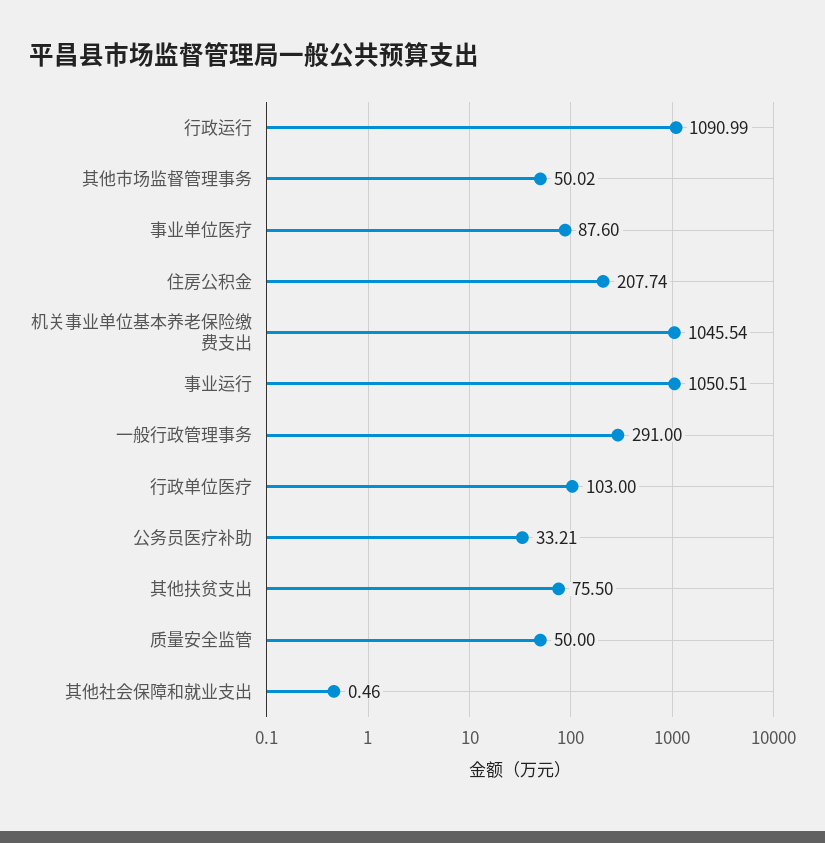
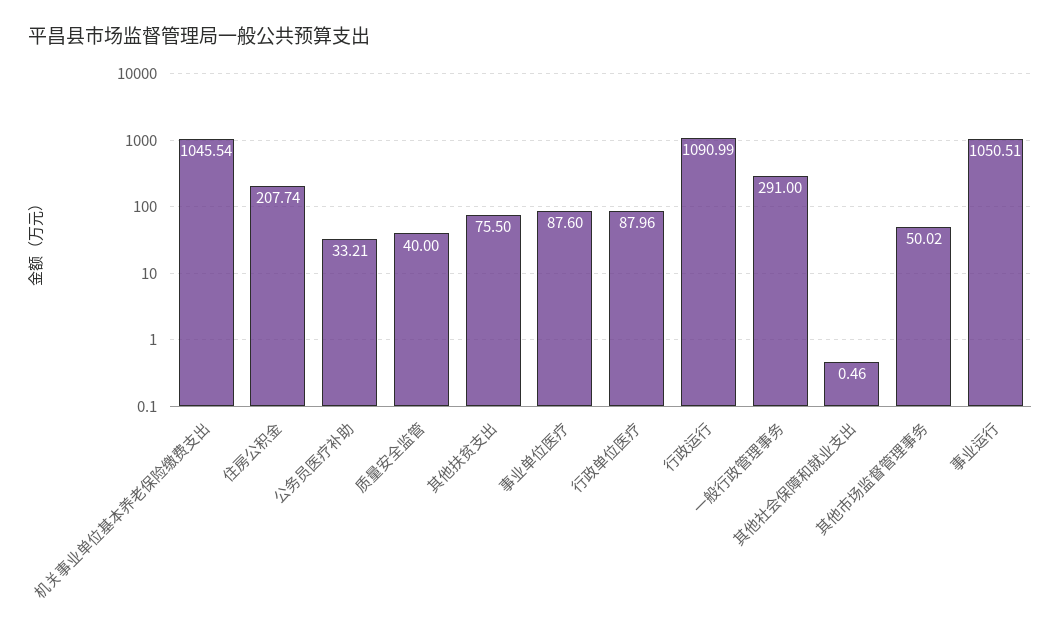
  {
    "行政运行": 1090.99,
    "其他市场监督管理事务": 50.02,
    "事业单位医疗": 87.6,
    "住房公积金": 207.74,
    "机关事业单位基本养老保险缴费支出": 1045.54,
    "事业运行": 1050.51,
    "一般行政管理事务": 291,
-   "行政单位医疗": 103,
+   "行政单位医疗": 87.96,
    "公务员医疗补助": 33.21,
    "其他扶贫支出": 75.5,
-   "质量安全监管": 50,
+   "质量安全监管": 40,
    "其他社会保障和就业支出": 0.46
  }

